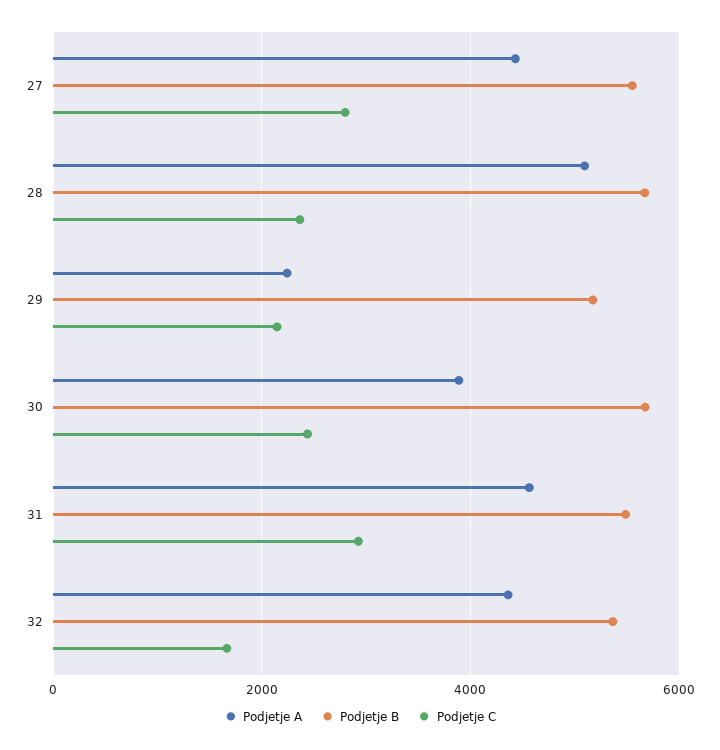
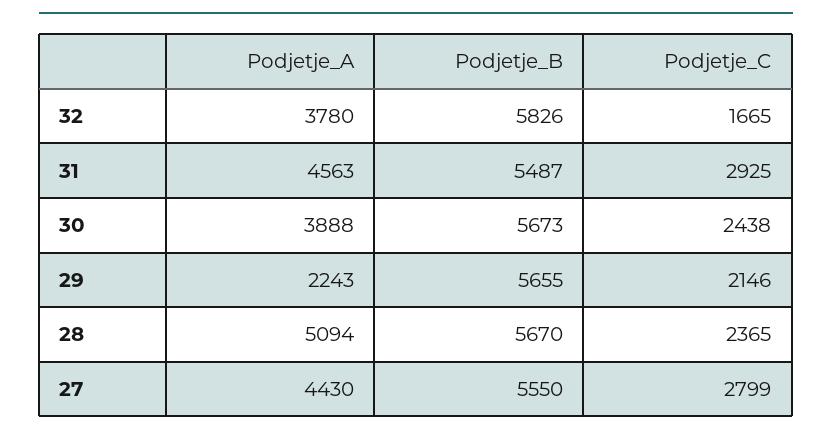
  {
    "Podjetje A": {
      "27": 4430,
      "28": 5094,
      "29": 2243,
      "30": 3888,
      "31": 4563,
-     "32": 4400
+     "32": 3780
    },
    "Podjetje B": {
      "27": 5550,
      "28": 5670,
-     "29": 5200,
+     "29": 5655,
      "30": 5673,
      "31": 5487,
-     "32": 5400
+     "32": 5826
    },
    "Podjetje C": {
      "27": 2799,
      "28": 2365,
      "29": 2146,
      "30": 2438,
      "31": 2925,
      "32": 1665
    }
  }

